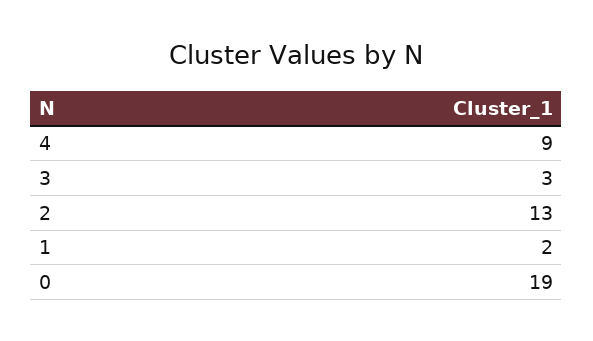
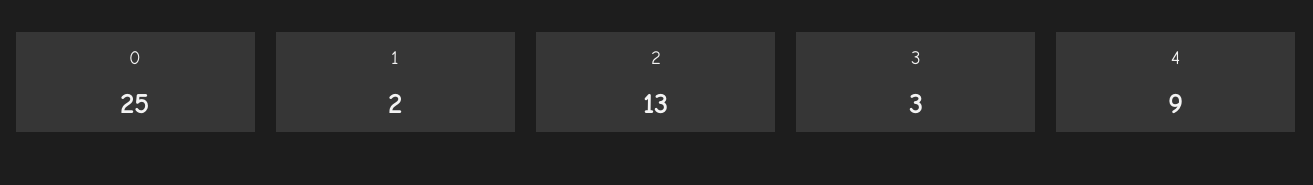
  {
    "4": 9,
    "3": 3,
    "2": 13,
    "1": 2,
-   "0": 19
+   "0": 25
  }

